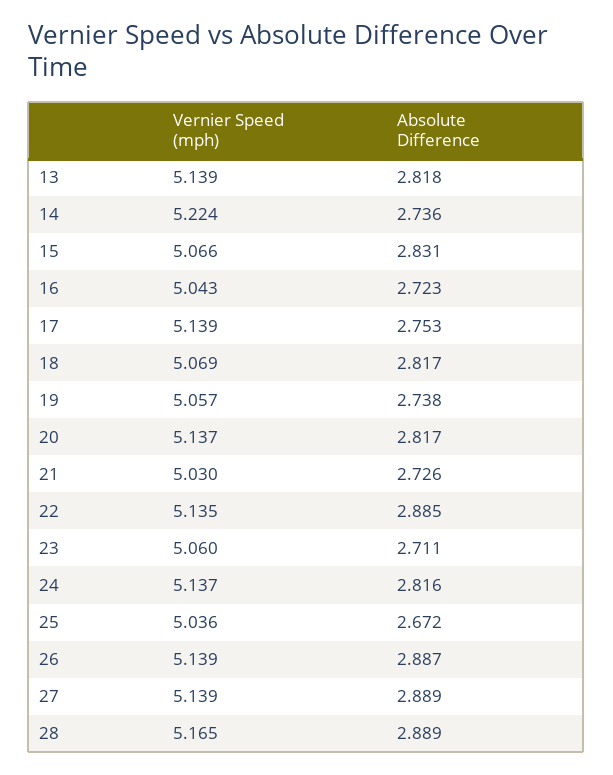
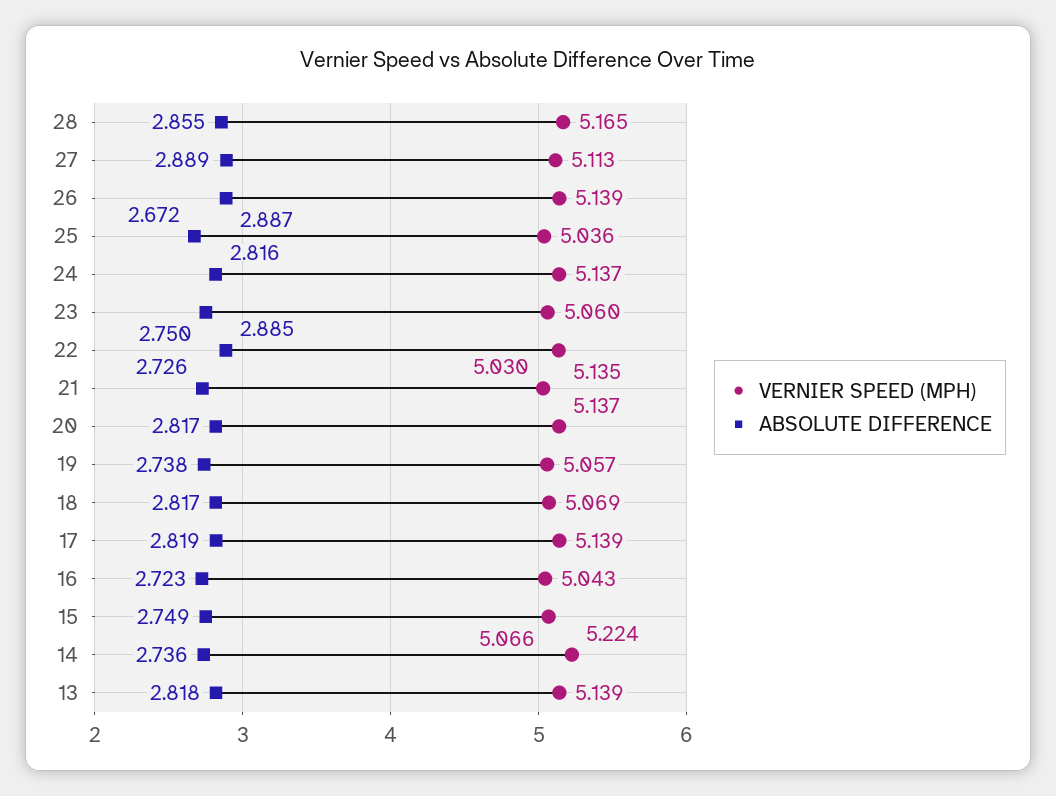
  {
    "Vernier Speed (mph)": {
      "13": 5.139,
      "14": 5.224,
      "15": 5.066,
      "16": 5.043,
      "17": 5.139,
      "18": 5.069,
      "19": 5.057,
      "20": 5.137,
      "21": 5.03,
      "22": 5.135,
      "23": 5.06,
      "24": 5.137,
      "25": 5.036,
      "26": 5.139,
-     "27": 5.139,
+     "27": 5.113,
      "28": 5.165
    },
    "Absolute Difference": {
      "13": 2.818,
      "14": 2.736,
-     "15": 2.831,
+     "15": 2.749,
      "16": 2.723,
-     "17": 2.753,
+     "17": 2.819,
      "18": 2.817,
      "19": 2.738,
      "20": 2.817,
      "21": 2.726,
      "22": 2.885,
-     "23": 2.711,
+     "23": 2.75,
      "24": 2.816,
      "25": 2.672,
      "26": 2.887,
      "27": 2.889,
-     "28": 2.889
+     "28": 2.855
    }
  }

